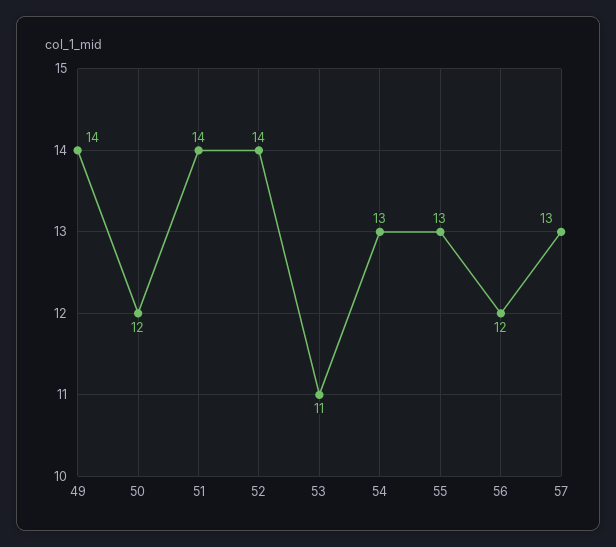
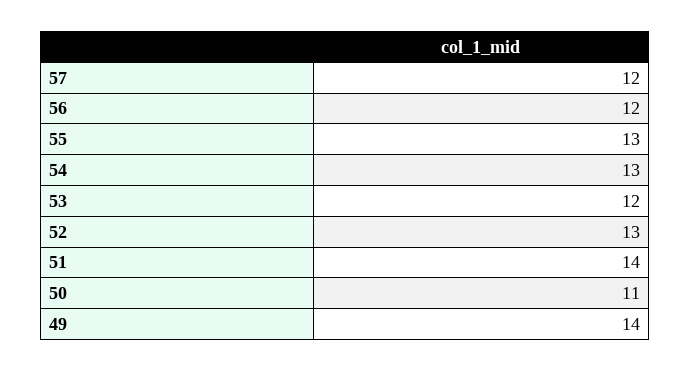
  {
    "49": 14,
-   "50": 12,
+   "50": 11,
    "51": 14,
-   "52": 14,
+   "52": 13,
-   "53": 11,
+   "53": 12,
    "54": 13,
    "55": 13,
    "56": 12,
-   "57": 13
+   "57": 12
  }

